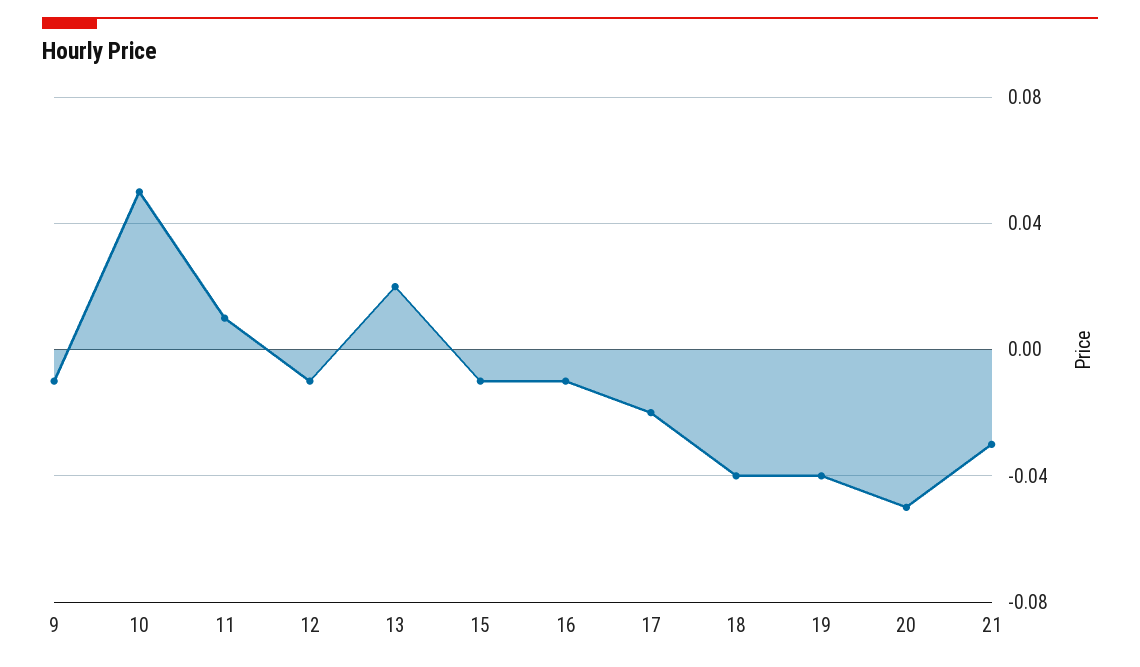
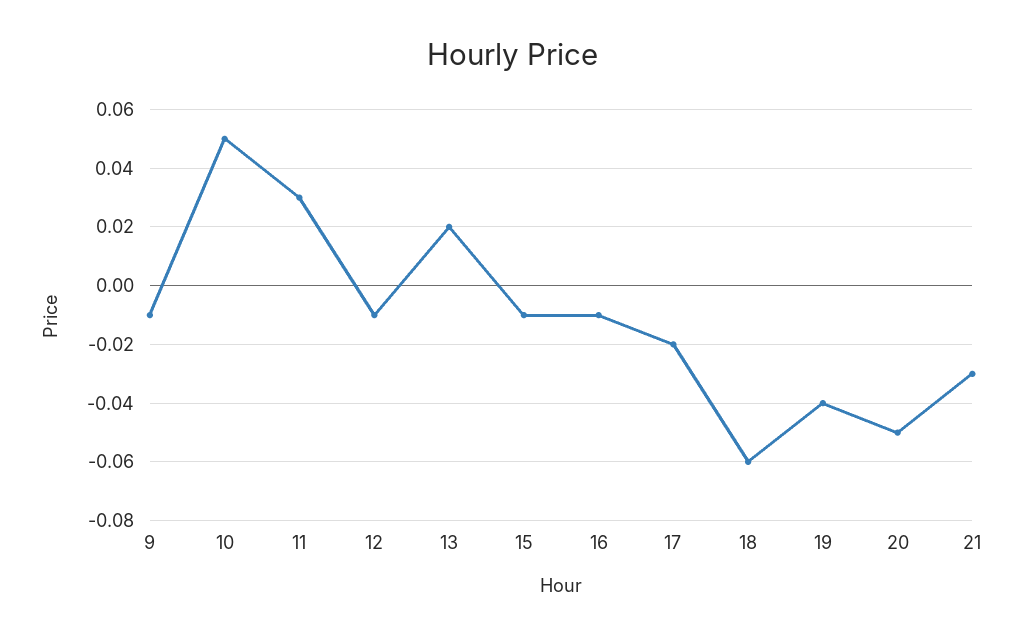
  {
    "9": -0.01,
    "10": 0.05,
-   "11": 0.01,
+   "11": 0.03,
    "12": -0.01,
    "13": 0.02,
    "15": -0.01,
    "16": -0.01,
    "17": -0.02,
-   "18": -0.04,
+   "18": -0.06,
    "19": -0.04,
    "20": -0.05,
    "21": -0.03
  }

